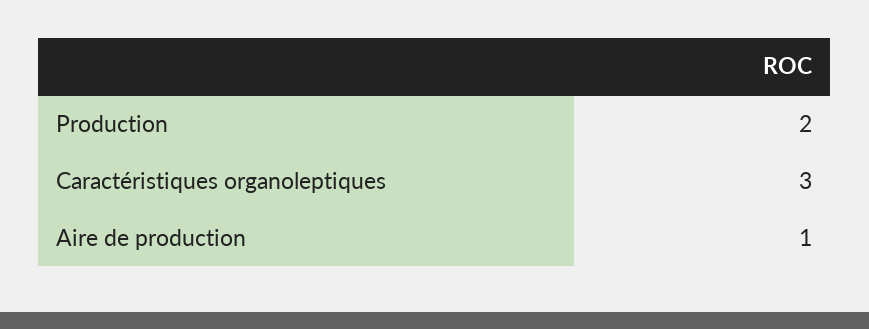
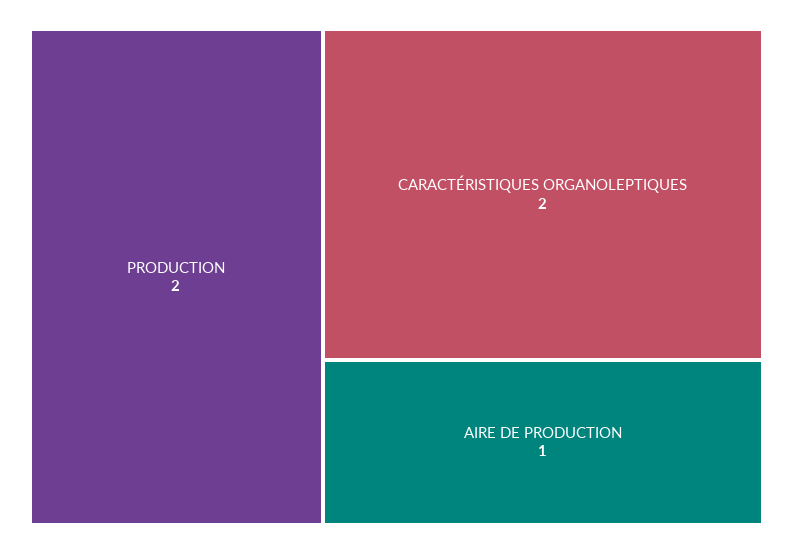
  {
    "Production": 2,
-   "Caractéristiques organoleptiques": 3,
+   "Caractéristiques organoleptiques": 2,
    "Aire de production": 1
  }

